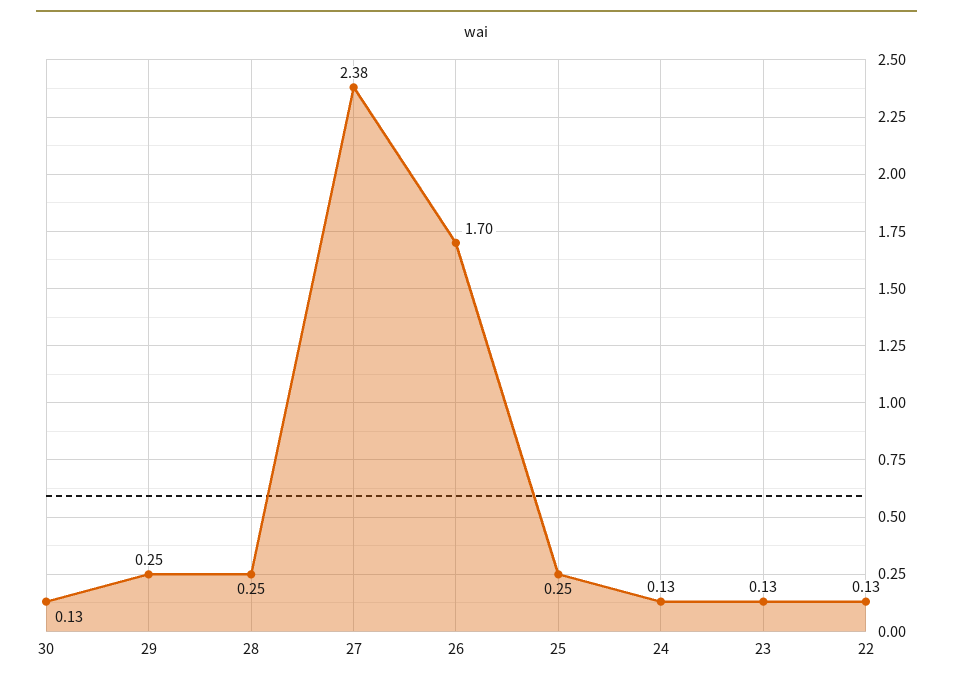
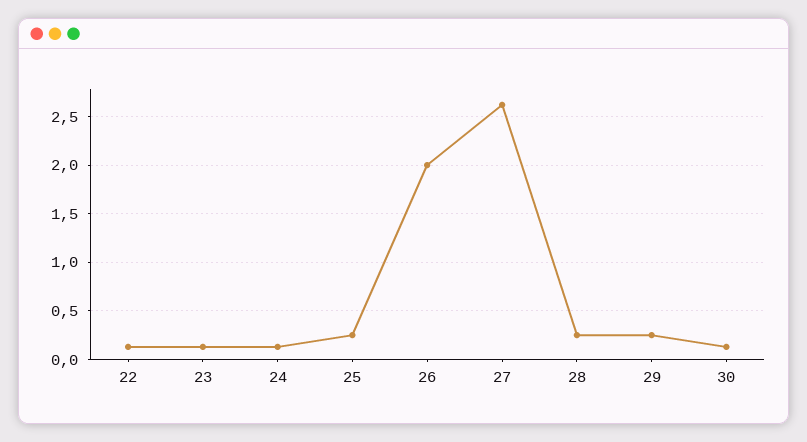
  {
    "30": 0.13,
    "29": 0.25,
    "28": 0.25,
-   "27": 2.38,
+   "27": 2.6,
-   "26": 1.7,
+   "26": 2,
    "25": 0.25,
    "24": 0.13,
    "23": 0.13,
    "22": 0.13
  }

